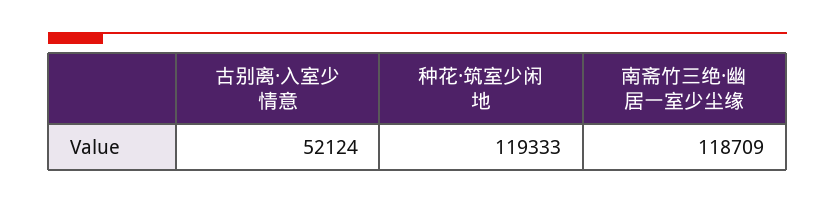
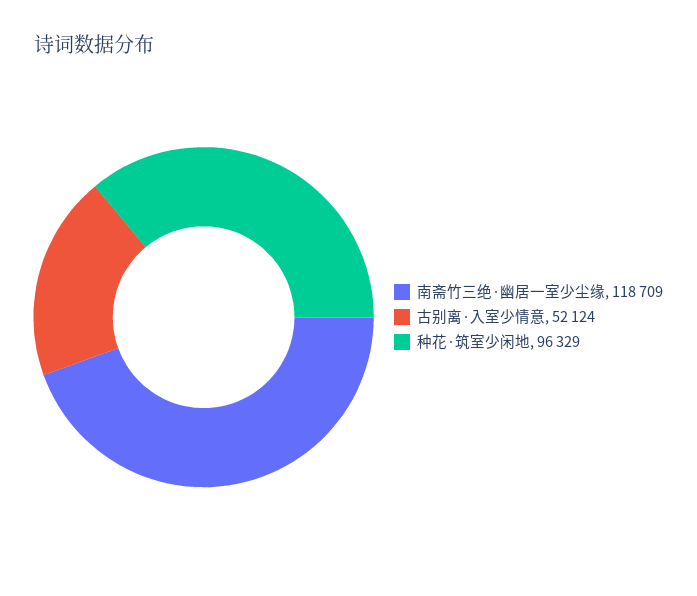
  {
    "古别离·入室少情意": 52124,
-   "种花·筑室少闲地": 119333,
+   "种花·筑室少闲地": 96329,
    "南斋竹三绝·幽居一室少尘缘": 118709
  }

